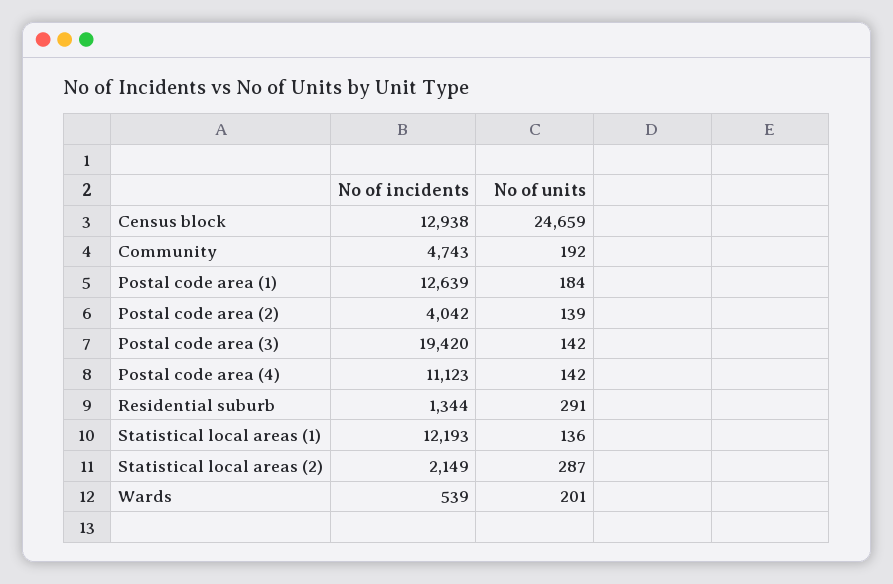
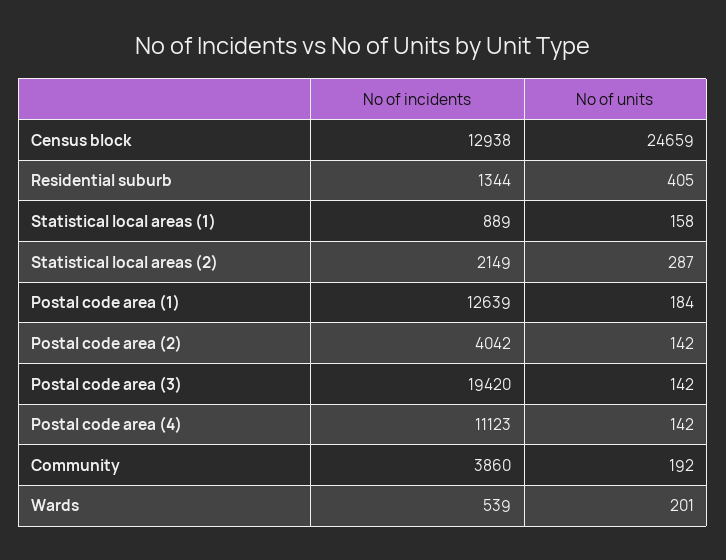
  {
    "No of incidents": {
      "Census block": 12938,
-     "Community": 4743,
+     "Community": 3860,
      "Postal code area (1)": 12639,
      "Postal code area (2)": 4042,
      "Postal code area (3)": 19420,
      "Postal code area (4)": 11123,
      "Residential suburb": 1344,
-     "Statistical local areas (1)": 12193,
+     "Statistical local areas (1)": 889,
      "Statistical local areas (2)": 2149,
      "Wards": 539
    },
    "No of units": {
      "Census block": 24659,
      "Community": 192,
      "Postal code area (1)": 184,
-     "Postal code area (2)": 139,
+     "Postal code area (2)": 142,
      "Postal code area (3)": 142,
      "Postal code area (4)": 142,
-     "Residential suburb": 291,
+     "Residential suburb": 405,
-     "Statistical local areas (1)": 136,
+     "Statistical local areas (1)": 158,
      "Statistical local areas (2)": 287,
      "Wards": 201
    }
  }

